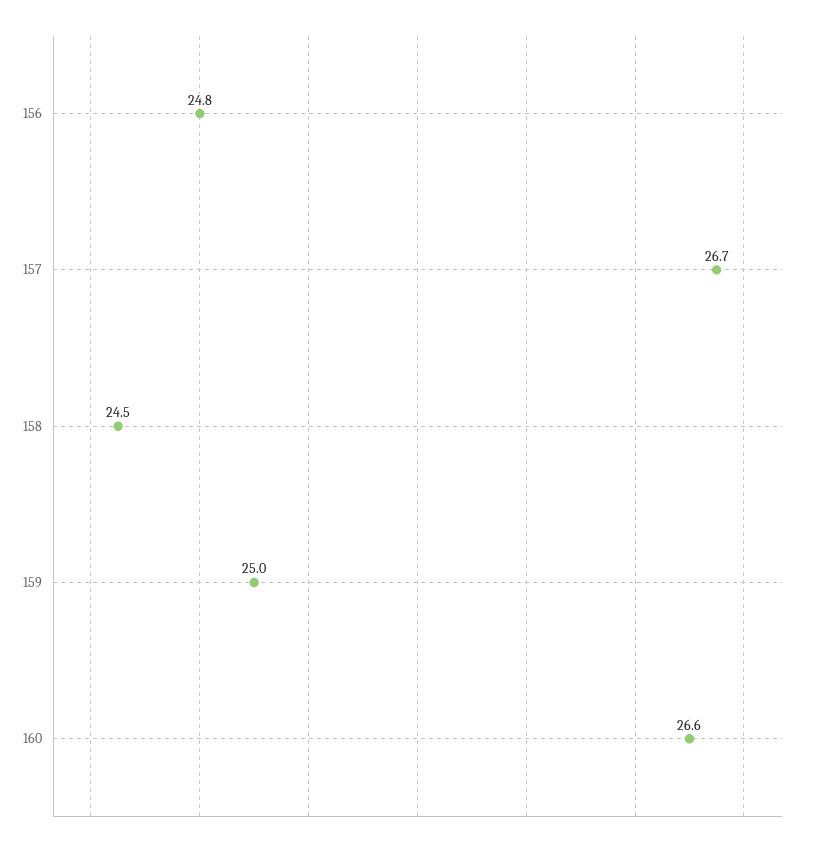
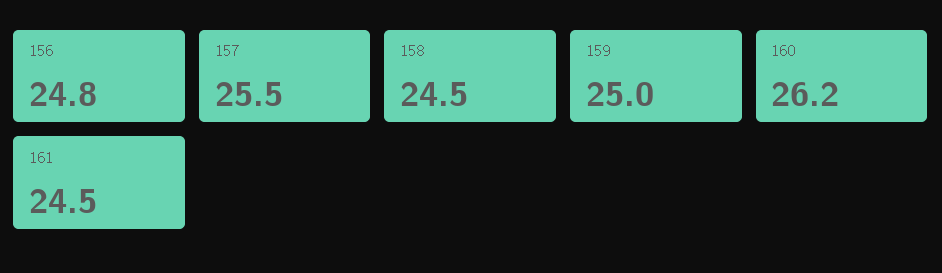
  {
    "156": 24.8,
-   "157": 26.7,
+   "157": 25.5,
    "158": 24.5,
    "159": 25,
-   "160": 26.6
+   "160": 26.2,
+   "161": 24.5
  }

